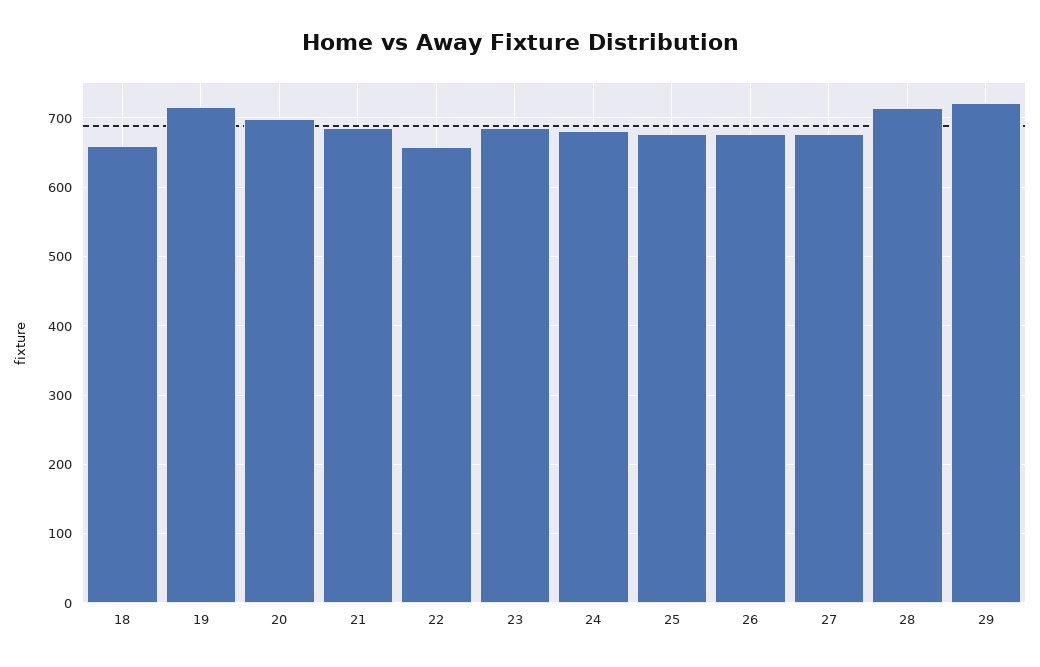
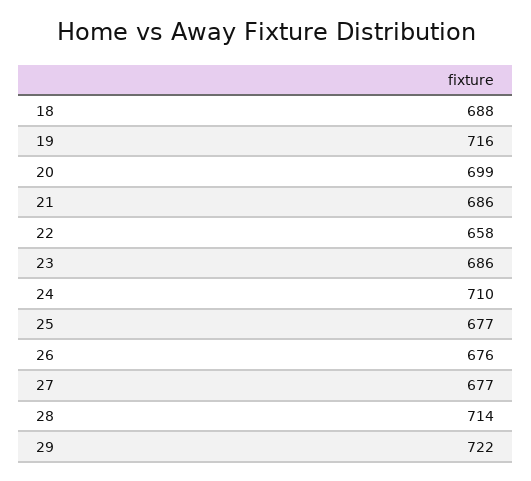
  {
-   "18": 660,
+   "18": 688,
    "19": 716,
    "20": 699,
    "21": 686,
    "22": 658,
    "23": 686,
-   "24": 680,
+   "24": 710,
    "25": 677,
    "26": 676,
    "27": 677,
    "28": 714,
    "29": 722
  }

